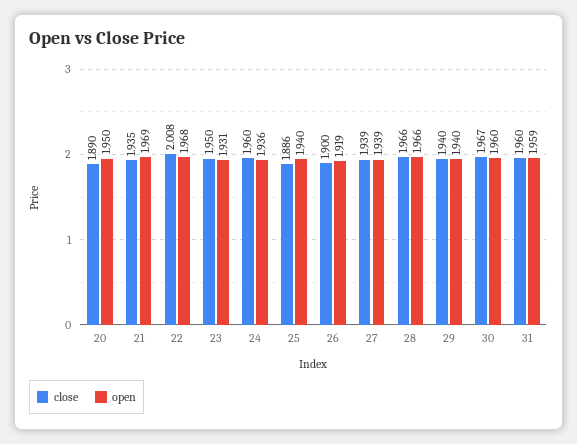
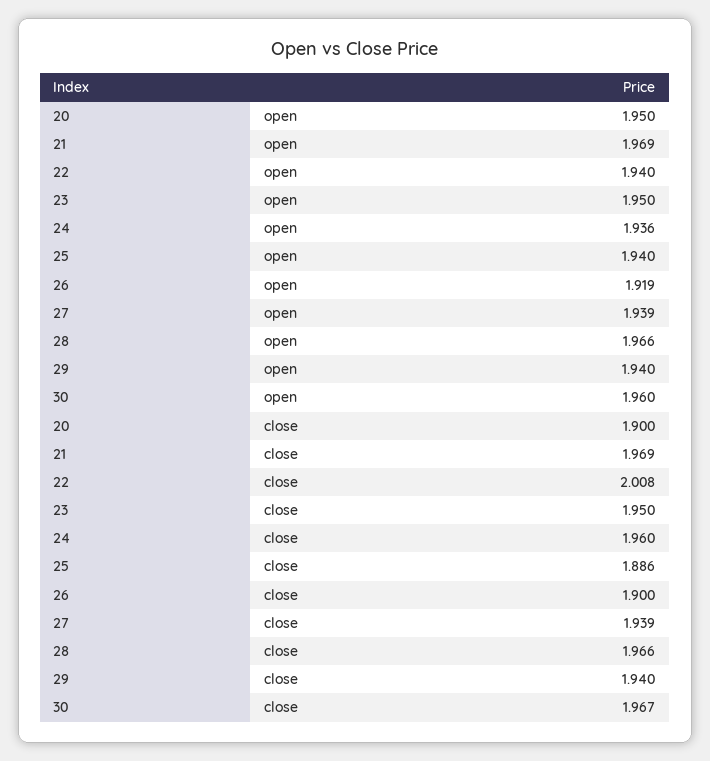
  {
    "close": {
-     "20": 1.89,
+     "20": 1.9,
-     "21": 1.935,
+     "21": 1.969,
      "22": 2.008,
      "23": 1.95,
      "24": 1.96,
      "25": 1.886,
      "26": 1.9,
      "27": 1.939,
      "28": 1.966,
      "29": 1.94,
-     "30": 1.967,
+     "30": 1.967
-     "31": 1.96
    },
    "open": {
      "20": 1.95,
      "21": 1.969,
-     "22": 1.968,
+     "22": 1.94,
-     "23": 1.931,
+     "23": 1.95,
      "24": 1.936,
      "25": 1.94,
      "26": 1.919,
      "27": 1.939,
      "28": 1.966,
      "29": 1.94,
-     "30": 1.96,
+     "30": 1.96
-     "31": 1.959
    }
  }

